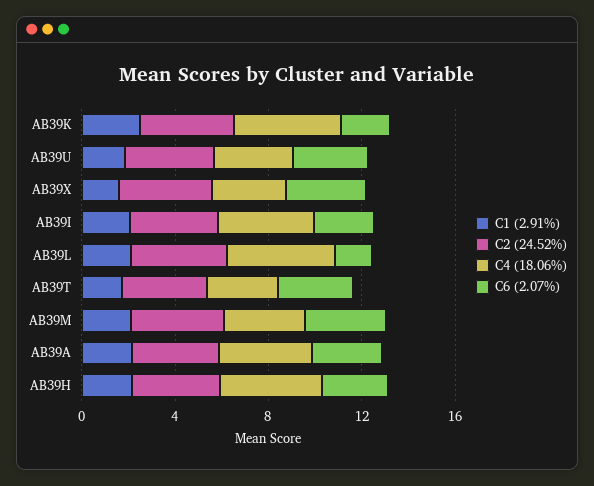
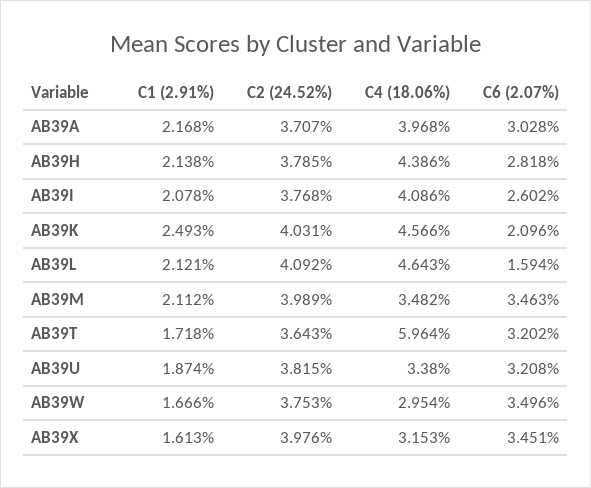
  {
    "C1 (2.91%)": {
      "AB39K": 2.493,
      "AB39U": 1.874,
      "AB39X": 1.613,
      "AB39I": 2.078,
      "AB39L": 2.121,
      "AB39T": 1.718,
      "AB39M": 2.112,
      "AB39A": 2.168,
-     "AB39H": 2.138
+     "AB39H": 2.138,
+     "AB39W": 1.666
    },
    "C2 (24.52%)": {
      "AB39K": 4.031,
      "AB39U": 3.815,
      "AB39X": 3.976,
      "AB39I": 3.768,
      "AB39L": 4.092,
      "AB39T": 3.643,
      "AB39M": 3.989,
      "AB39A": 3.707,
-     "AB39H": 3.785
+     "AB39H": 3.785,
+     "AB39W": 3.753
    },
    "C4 (18.06%)": {
      "AB39K": 4.566,
      "AB39U": 3.38,
      "AB39X": 3.153,
      "AB39I": 4.086,
      "AB39L": 4.643,
-     "AB39T": 3,
+     "AB39T": 5.964,
      "AB39M": 3.482,
      "AB39A": 3.968,
-     "AB39H": 4.386
+     "AB39H": 4.386,
+     "AB39W": 2.954
    },
    "C6 (2.07%)": {
      "AB39K": 2.096,
      "AB39U": 3.208,
      "AB39X": 3.451,
      "AB39I": 2.602,
      "AB39L": 1.594,
      "AB39T": 3.202,
      "AB39M": 3.463,
      "AB39A": 3.028,
-     "AB39H": 2.818
+     "AB39H": 2.818,
+     "AB39W": 3.496
    }
  }

